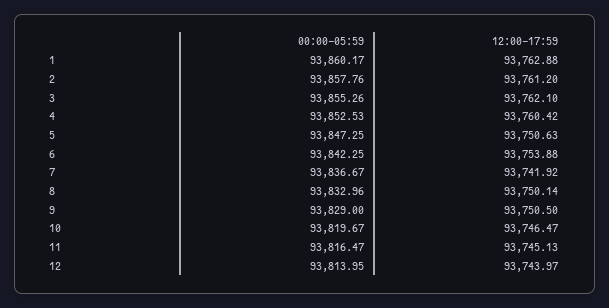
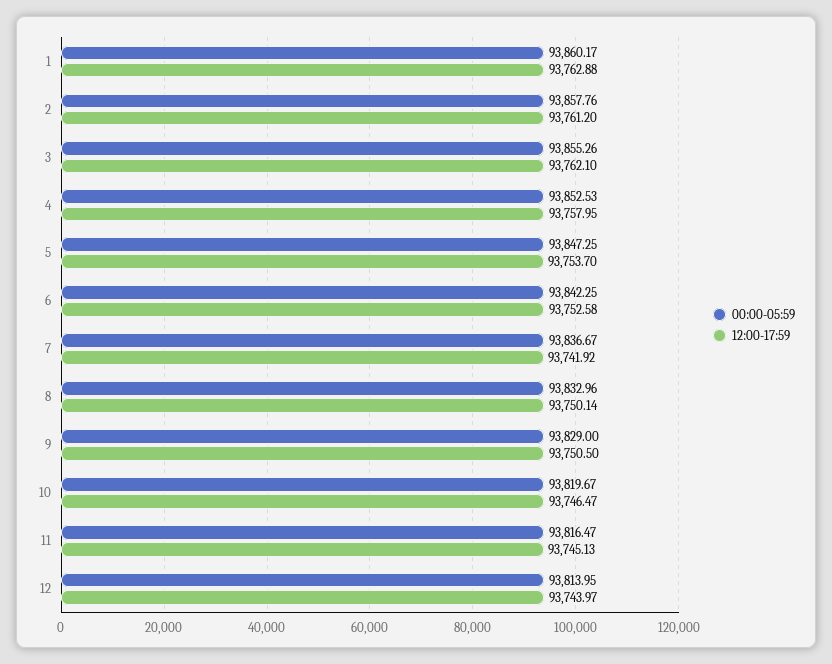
  {
    "00:00-05:59": {
      "1": 93860.17,
      "2": 93857.76,
      "3": 93855.26,
      "4": 93852.53,
      "5": 93847.25,
      "6": 93842.25,
      "7": 93836.67,
      "8": 93832.96,
      "9": 93829,
      "10": 93819.67,
      "11": 93816.47,
      "12": 93813.95
    },
    "12:00-17:59": {
      "1": 93762.88,
      "2": 93761.2,
      "3": 93762.1,
-     "4": 93760.42,
+     "4": 93757.95,
-     "5": 93750.63,
+     "5": 93753.7,
-     "6": 93753.88,
+     "6": 93752.58,
      "7": 93741.92,
      "8": 93750.14,
      "9": 93750.5,
      "10": 93746.47,
      "11": 93745.13,
      "12": 93743.97
    }
  }

